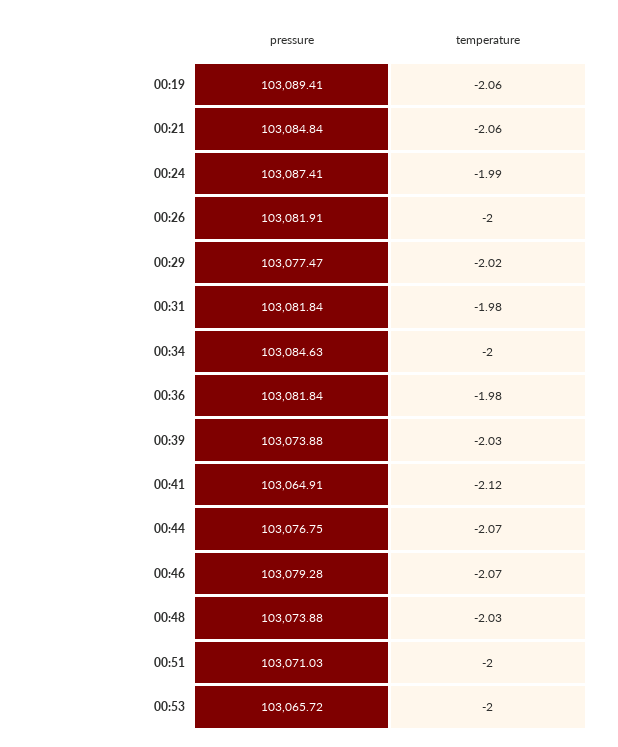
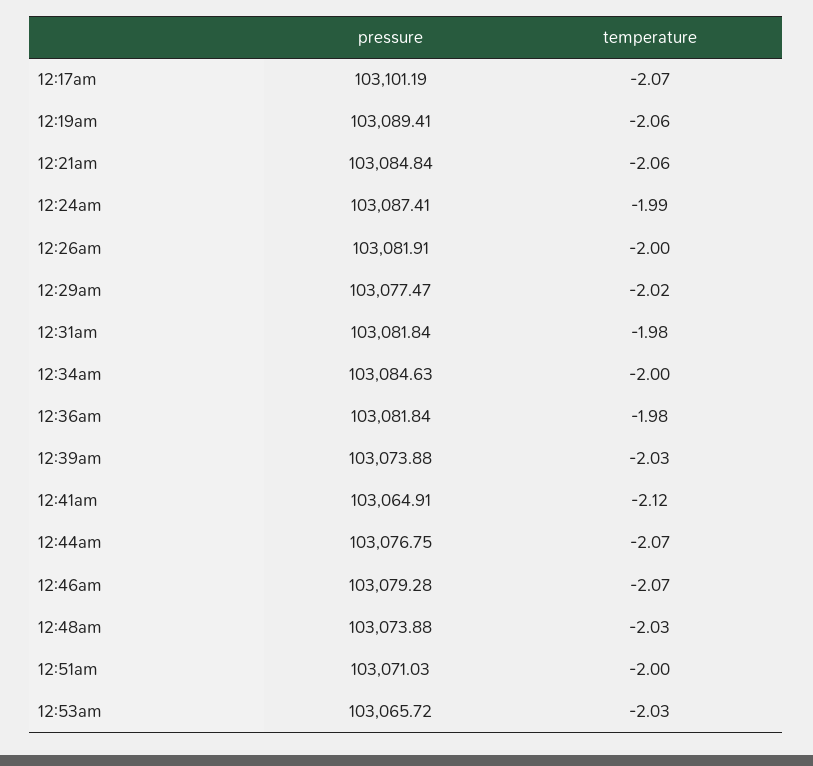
  {
    "pressure": {
      "00:19": 103089.41,
      "00:21": 103084.84,
      "00:24": 103087.41,
      "00:26": 103081.91,
      "00:29": 103077.47,
      "00:31": 103081.84,
      "00:34": 103084.63,
      "00:36": 103081.84,
      "00:39": 103073.88,
      "00:41": 103064.91,
      "00:44": 103076.75,
      "00:46": 103079.28,
      "00:48": 103073.88,
      "00:51": 103071.03,
-     "00:53": 103065.72
+     "00:53": 103065.72,
+     "12:17am": 103101.19
    },
    "temperature": {
      "00:19": -2.06,
      "00:21": -2.06,
      "00:24": -1.99,
      "00:26": -2,
      "00:29": -2.02,
      "00:31": -1.98,
      "00:34": -2,
      "00:36": -1.98,
      "00:39": -2.03,
      "00:41": -2.12,
      "00:44": -2.07,
      "00:46": -2.07,
      "00:48": -2.03,
      "00:51": -2,
-     "00:53": -2
+     "00:53": -2.03,
+     "12:17am": -2.07
    }
  }

